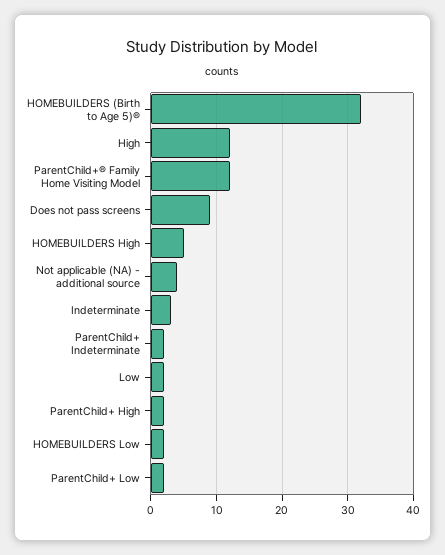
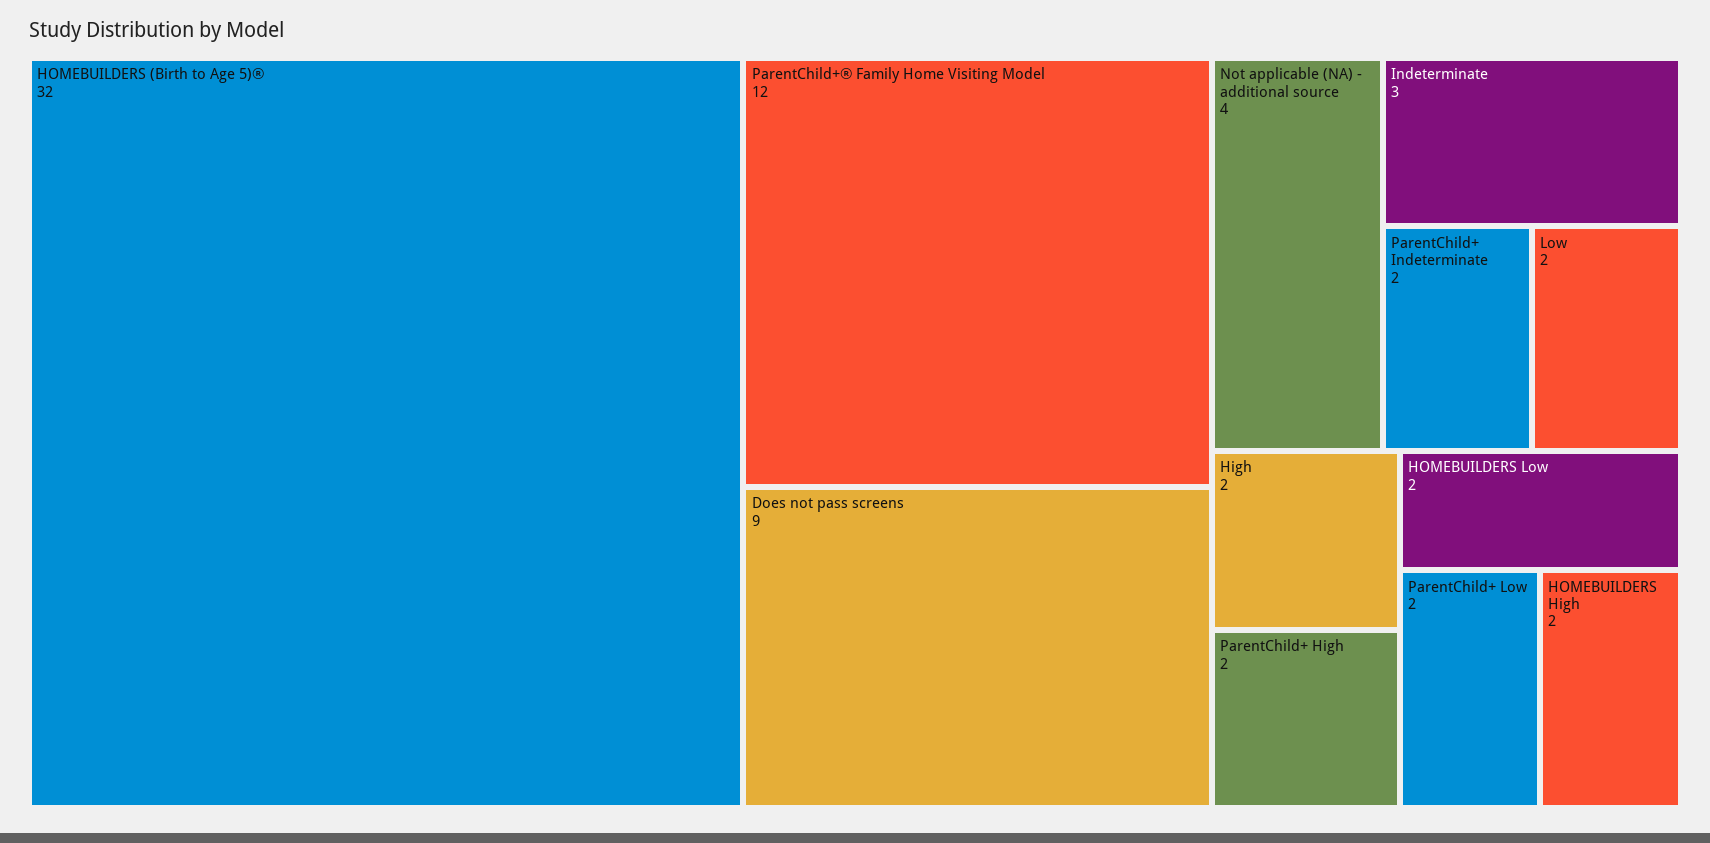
  {
    "HOMEBUILDERS (Birth to Age 5)®": 32,
-   "High": 12,
+   "High": 2,
    "ParentChild+® Family Home Visiting Model": 12,
    "Does not pass screens": 9,
-   "HOMEBUILDERS High": 5,
+   "HOMEBUILDERS High": 2,
    "Not applicable (NA) - additional source": 4,
    "Indeterminate": 3,
    "ParentChild+ Indeterminate": 2,
    "Low": 2,
    "ParentChild+ High": 2,
    "HOMEBUILDERS Low": 2,
    "ParentChild+ Low": 2
  }

